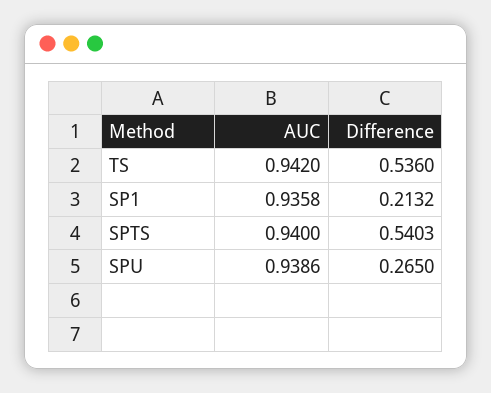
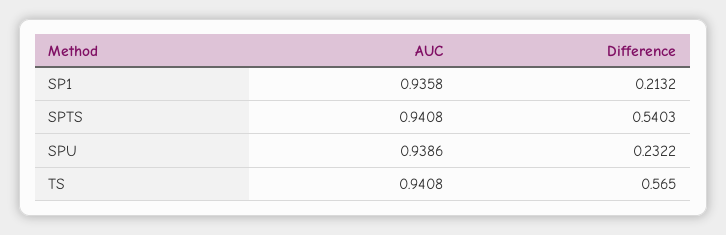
  {
    "AUC": {
-     "TS": 0.942,
+     "TS": 0.9408,
      "SP1": 0.9358,
-     "SPTS": 0.94,
+     "SPTS": 0.9408,
      "SPU": 0.9386
    },
    "Difference": {
-     "TS": 0.536,
+     "TS": 0.565,
      "SP1": 0.2132,
      "SPTS": 0.5403,
-     "SPU": 0.265
+     "SPU": 0.2322
    }
  }

